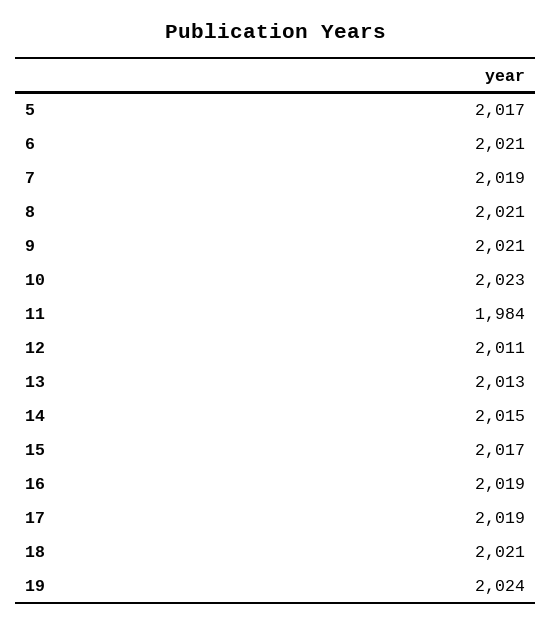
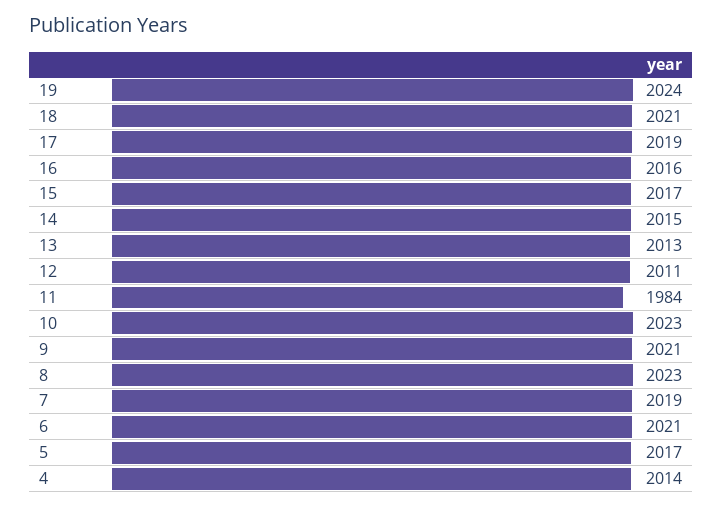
  {
    "5": 2017,
    "6": 2021,
    "7": 2019,
-   "8": 2021,
+   "8": 2023,
    "9": 2021,
    "10": 2023,
    "11": 1984,
    "12": 2011,
    "13": 2013,
    "14": 2015,
    "15": 2017,
-   "16": 2019,
+   "16": 2016,
    "17": 2019,
    "18": 2021,
-   "19": 2024
+   "19": 2024,
+   "4": 2014
  }

